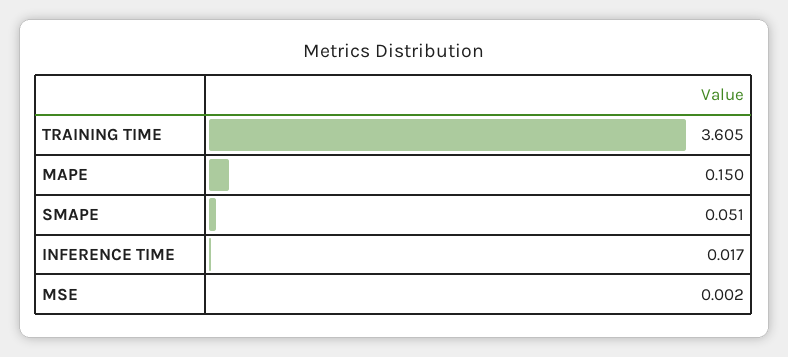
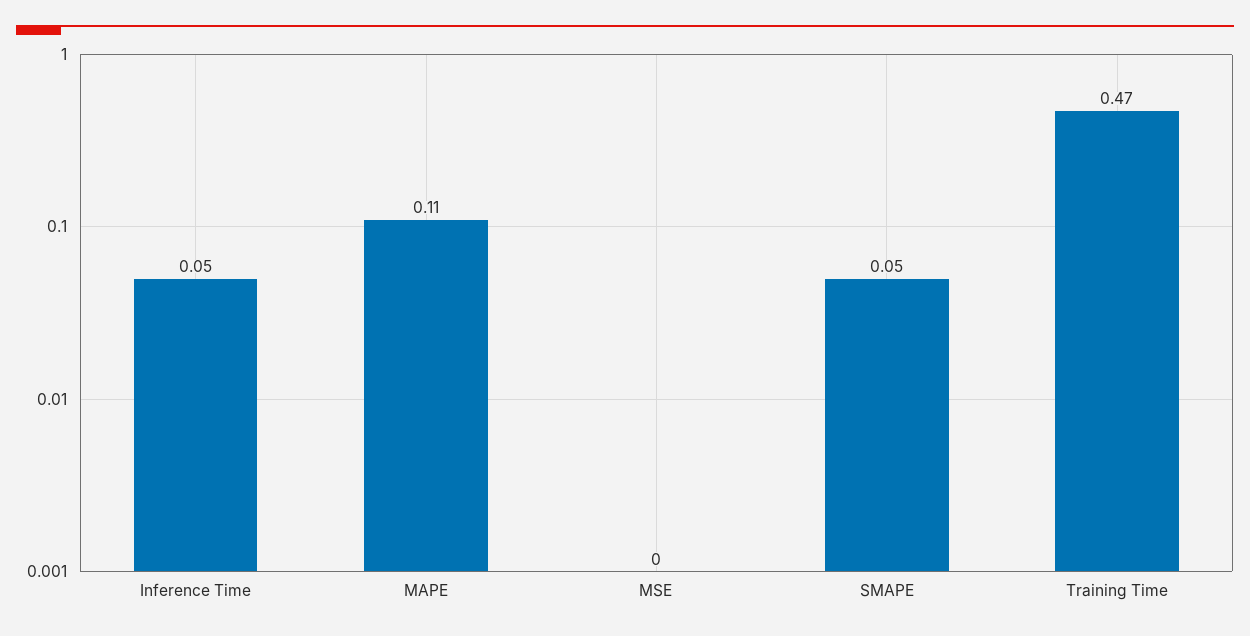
  {
-   "TRAINING TIME": 3.605,
+   "TRAINING TIME": 0.47,
-   "MAPE": 0.15,
+   "MAPE": 0.11,
    "SMAPE": 0.051,
-   "INFERENCE TIME": 0.017,
+   "INFERENCE TIME": 0.05,
    "MSE": 0.002
  }

